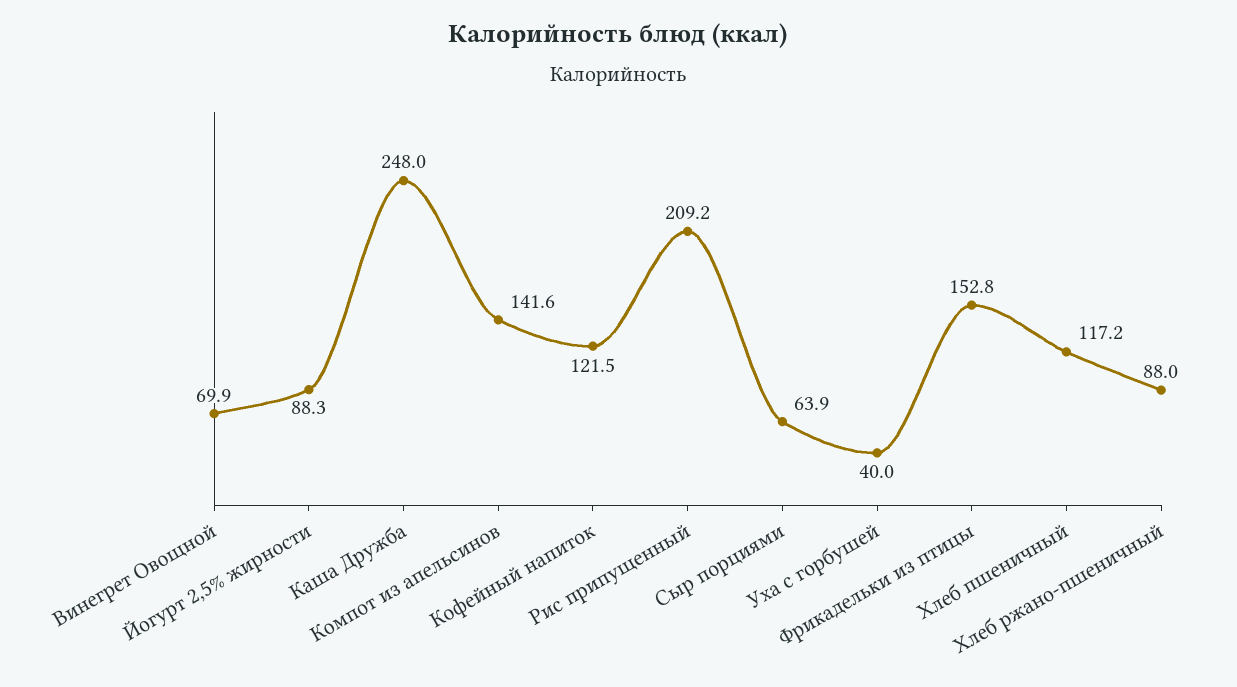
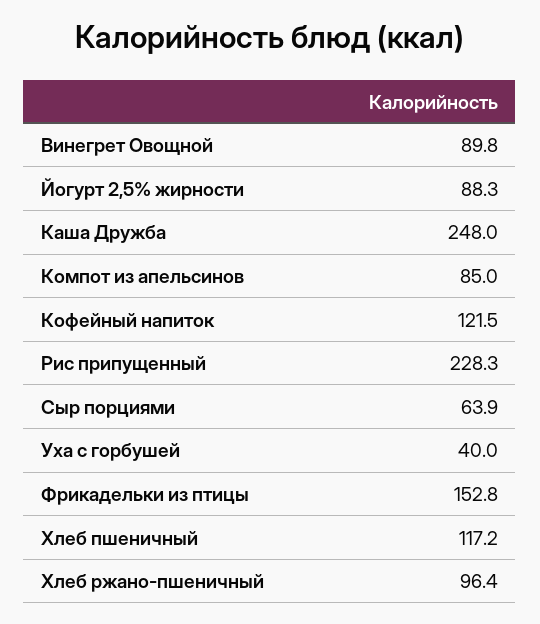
  {
-   "Винегрет Овощной": 69.9,
+   "Винегрет Овощной": 89.8,
    "Йогурт 2,5% жирности": 88.3,
    "Каша Дружба": 248,
-   "Компот из апельсинов": 141.6,
+   "Компот из апельсинов": 85,
    "Кофейный напиток": 121.5,
-   "Рис припущенный": 209.2,
+   "Рис припущенный": 228.3,
    "Сыр порциями": 63.9,
    "Уха с горбушей": 40,
    "Фрикадельки из птицы": 152.8,
    "Хлеб пшеничный": 117.2,
-   "Хлеб ржано-пшеничный": 88
+   "Хлеб ржано-пшеничный": 96.4
  }

